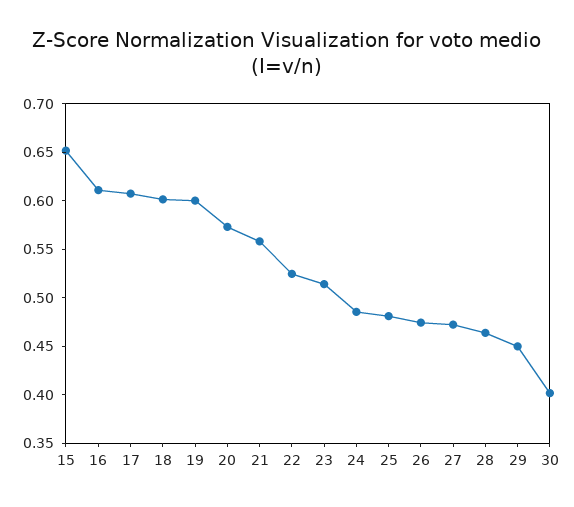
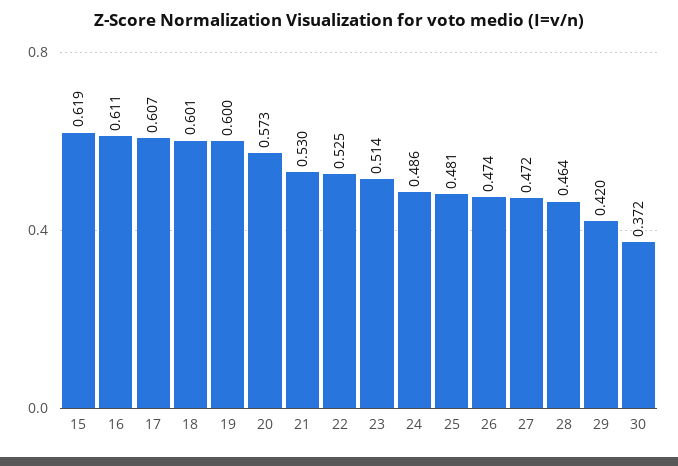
  {
-   "15": 0.65,
+   "15": 0.619,
    "16": 0.611,
    "17": 0.607,
    "18": 0.601,
    "19": 0.6,
    "20": 0.573,
-   "21": 0.56,
+   "21": 0.53,
    "22": 0.525,
    "23": 0.514,
    "24": 0.486,
    "25": 0.481,
    "26": 0.474,
    "27": 0.472,
    "28": 0.464,
-   "29": 0.45,
+   "29": 0.42,
-   "30": 0.4
+   "30": 0.372
  }

